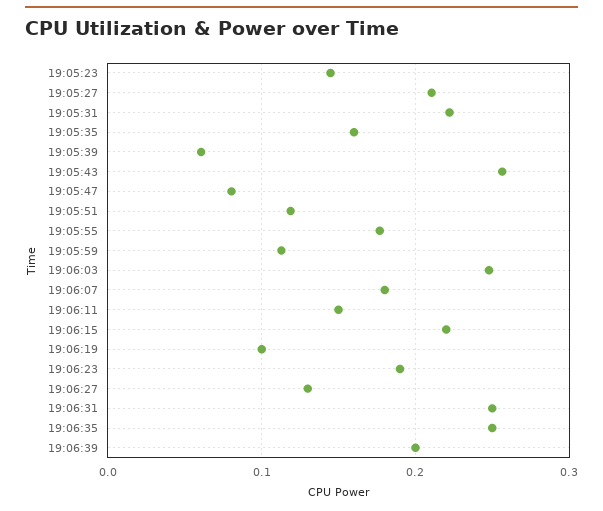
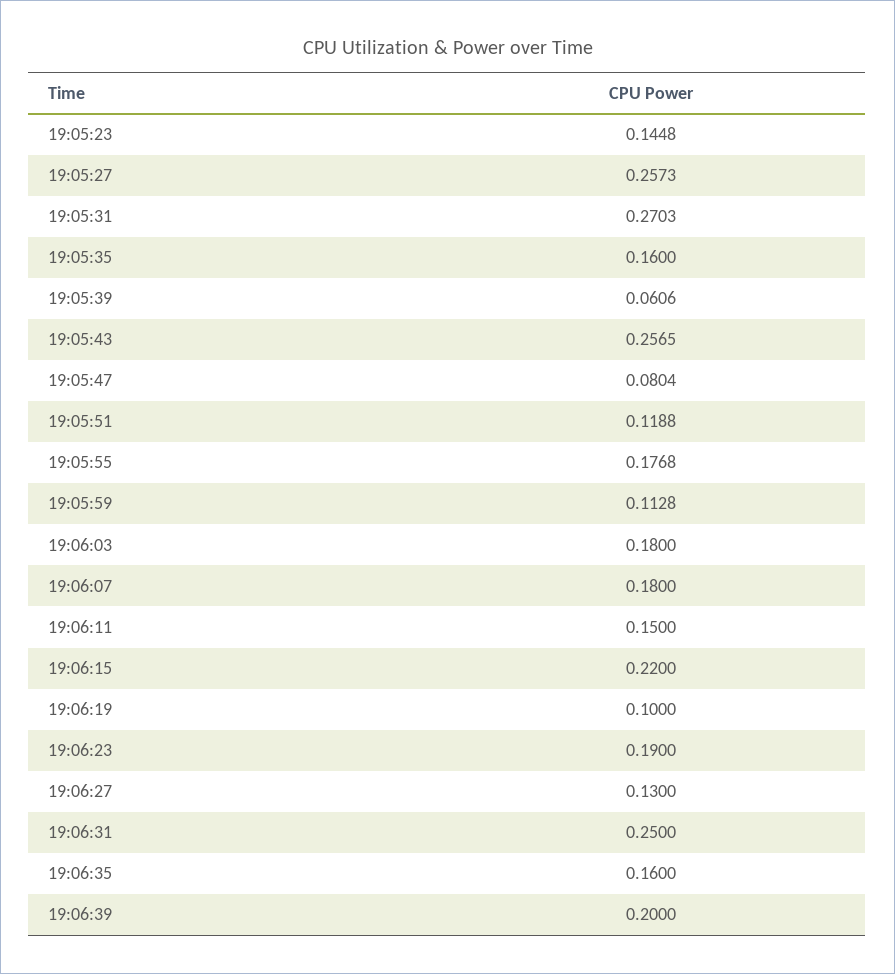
  {
    "19:05:23": 0.1448,
-   "19:05:27": 0.21,
+   "19:05:27": 0.2573,
-   "19:05:31": 0.22,
+   "19:05:31": 0.2703,
    "19:05:35": 0.16,
    "19:05:39": 0.0606,
    "19:05:43": 0.2565,
    "19:05:47": 0.0804,
    "19:05:51": 0.1188,
    "19:05:55": 0.1768,
    "19:05:59": 0.1128,
-   "19:06:03": 0.25,
+   "19:06:03": 0.18,
    "19:06:07": 0.18,
    "19:06:11": 0.15,
    "19:06:15": 0.22,
    "19:06:19": 0.1,
    "19:06:23": 0.19,
    "19:06:27": 0.13,
    "19:06:31": 0.25,
-   "19:06:35": 0.25,
+   "19:06:35": 0.16,
    "19:06:39": 0.2
  }

